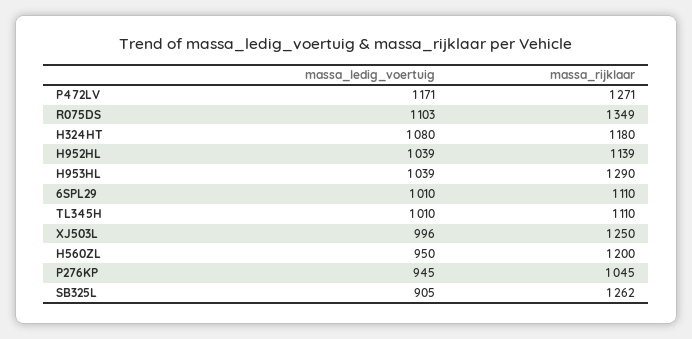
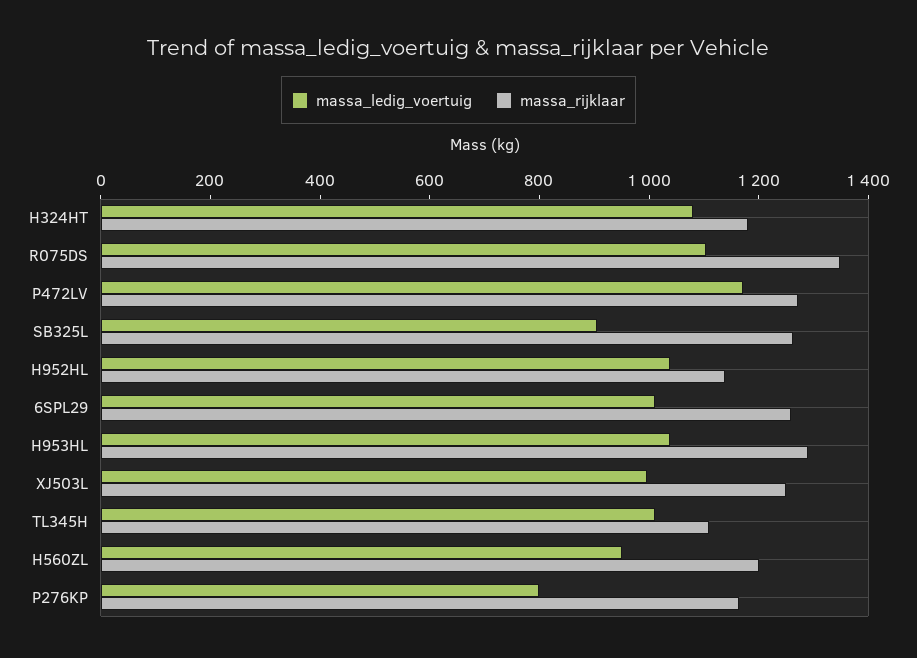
  {
    "massa_ledig_voertuig": {
      "P472LV": 1171,
      "R075DS": 1103,
      "H324HT": 1080,
      "H952HL": 1039,
      "H953HL": 1039,
      "6SPL29": 1010,
      "TL345H": 1010,
      "XJ503L": 996,
      "H560ZL": 950,
-     "P276KP": 945,
+     "P276KP": 800,
      "SB325L": 905
    },
    "massa_rijklaar": {
      "P472LV": 1271,
      "R075DS": 1349,
      "H324HT": 1180,
      "H952HL": 1139,
      "H953HL": 1290,
-     "6SPL29": 1110,
+     "6SPL29": 1250,
      "TL345H": 1110,
      "XJ503L": 1250,
      "H560ZL": 1200,
-     "P276KP": 1045,
+     "P276KP": 1150,
      "SB325L": 1262
    }
  }

